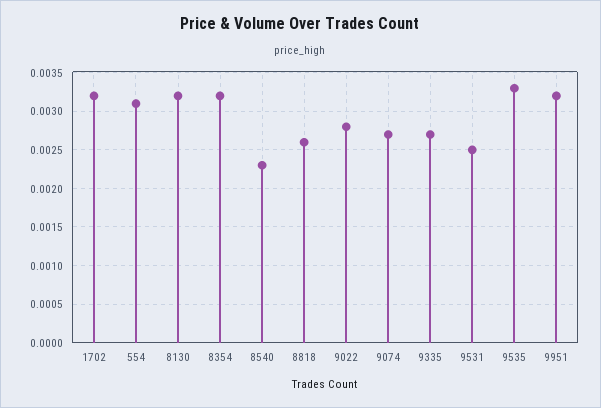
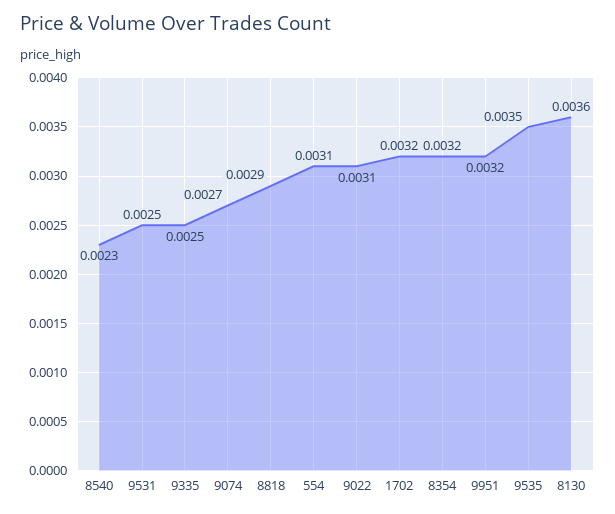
  {
    "1702": 0.0032,
    "554": 0.0031,
-   "8130": 0.0032,
+   "8130": 0.0036,
    "8354": 0.0032,
    "8540": 0.0023,
-   "8818": 0.0026,
+   "8818": 0.0029,
-   "9022": 0.0028,
+   "9022": 0.0031,
    "9074": 0.0027,
-   "9335": 0.0027,
+   "9335": 0.0025,
    "9531": 0.0025,
-   "9535": 0.0033,
+   "9535": 0.0035,
    "9951": 0.0032
  }

